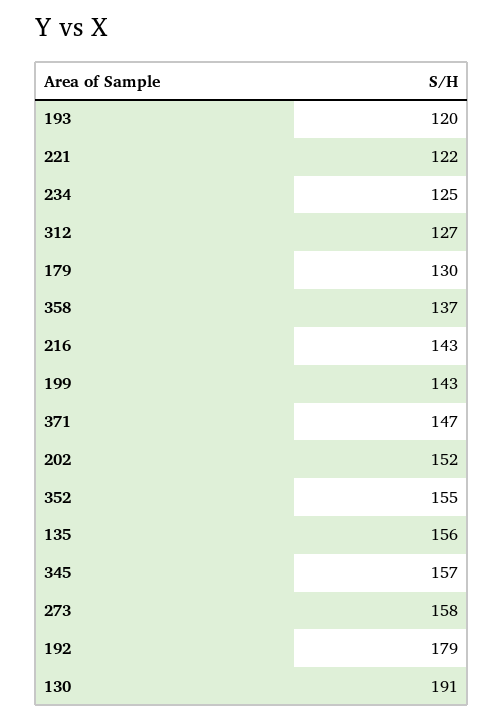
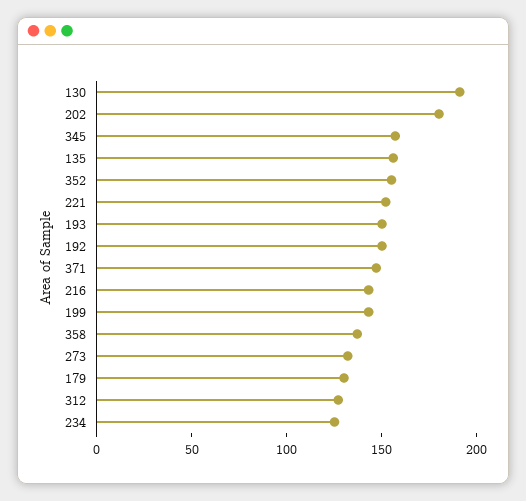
  {
-   "193": 120,
+   "193": 150,
-   "221": 122,
+   "221": 150,
    "234": 125,
    "312": 127,
    "179": 130,
    "358": 137,
    "216": 143,
    "199": 143,
    "371": 147,
-   "202": 152,
+   "202": 180,
    "352": 155,
    "135": 156,
    "345": 157,
-   "273": 158,
+   "273": 130,
-   "192": 179,
+   "192": 150,
    "130": 191
  }

